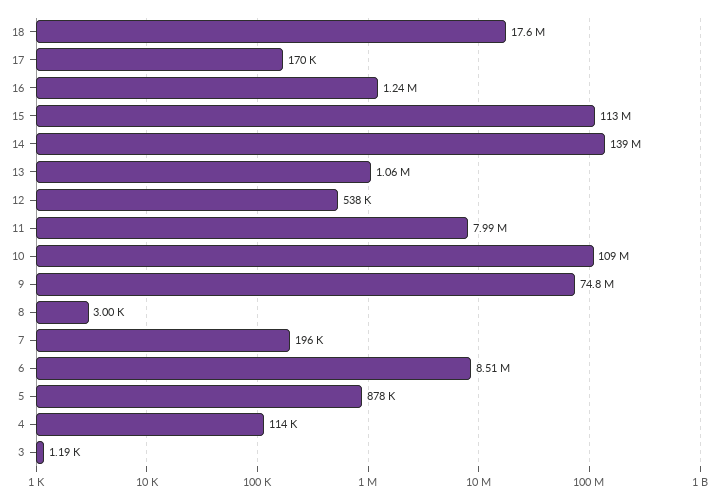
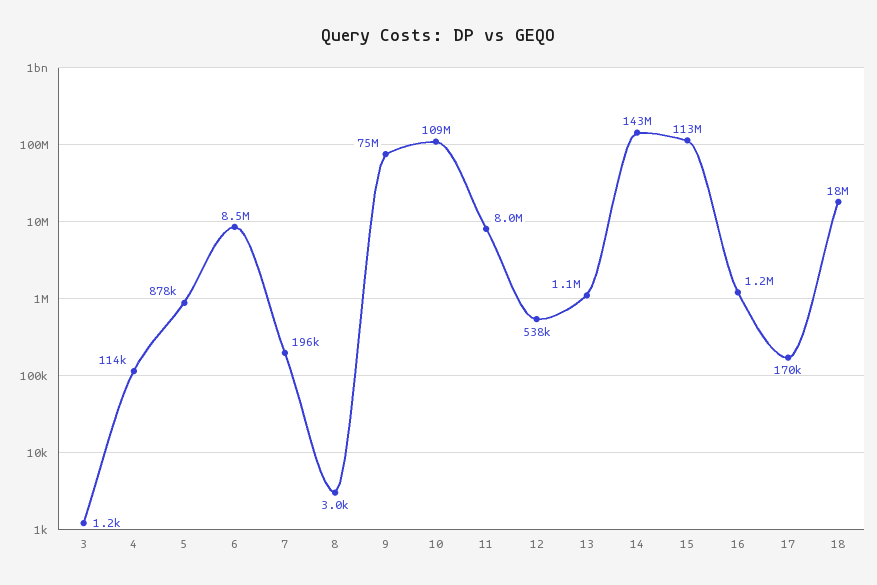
  {
    "18": 17600000,
    "17": 170000,
    "16": 1240000,
    "15": 113000000,
-   "14": 139000000,
+   "14": 143000000,
    "13": 1060000,
    "12": 538000,
    "11": 7990000,
    "10": 109000000,
    "9": 74800000,
    "8": 3000,
    "7": 196000,
    "6": 8510000,
    "5": 878000,
    "4": 114000,
    "3": 1190
  }

